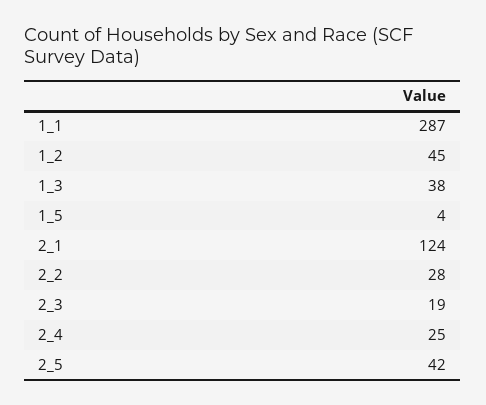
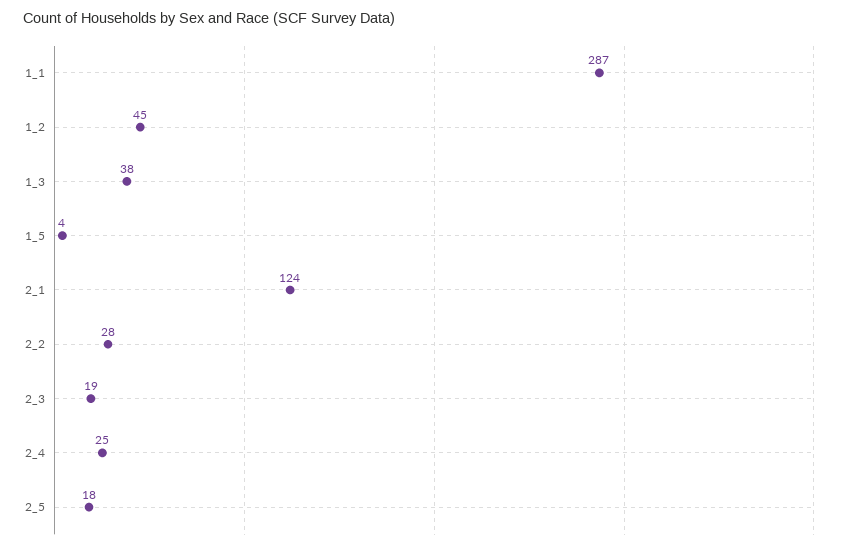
  {
    "1_1": 287,
    "1_2": 45,
    "1_3": 38,
    "1_5": 4,
    "2_1": 124,
    "2_2": 28,
    "2_3": 19,
    "2_4": 25,
-   "2_5": 42
+   "2_5": 18
  }

